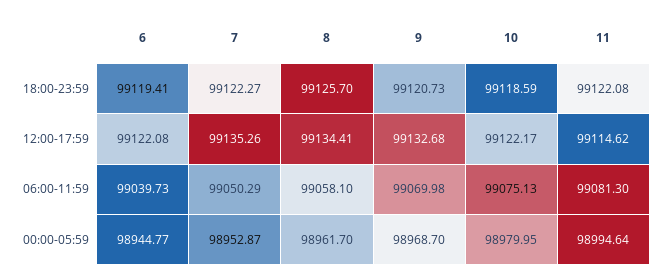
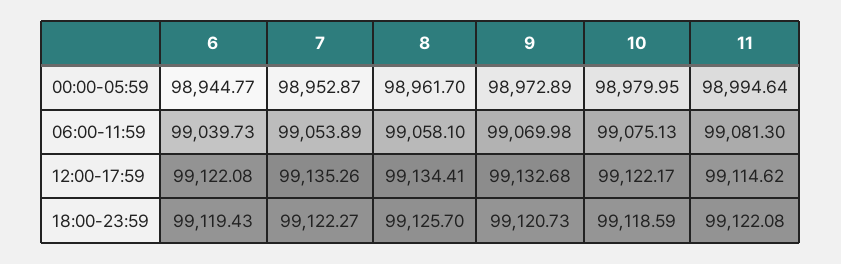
  {
    "6": {
-     "18:00-23:59": 99119.41,
+     "18:00-23:59": 99119.43,
      "12:00-17:59": 99122.08,
      "06:00-11:59": 99039.73,
      "00:00-05:59": 98944.77
    },
    "7": {
      "18:00-23:59": 99122.27,
      "12:00-17:59": 99135.26,
-     "06:00-11:59": 99050.29,
+     "06:00-11:59": 99053.89,
      "00:00-05:59": 98952.87
    },
    "8": {
      "18:00-23:59": 99125.7,
      "12:00-17:59": 99134.41,
      "06:00-11:59": 99058.1,
      "00:00-05:59": 98961.7
    },
    "9": {
      "18:00-23:59": 99120.73,
      "12:00-17:59": 99132.68,
      "06:00-11:59": 99069.98,
-     "00:00-05:59": 98968.7
+     "00:00-05:59": 98972.89
    },
    "10": {
      "18:00-23:59": 99118.59,
      "12:00-17:59": 99122.17,
      "06:00-11:59": 99075.13,
      "00:00-05:59": 98979.95
    },
    "11": {
      "18:00-23:59": 99122.08,
      "12:00-17:59": 99114.62,
      "06:00-11:59": 99081.3,
      "00:00-05:59": 98994.64
    }
  }

